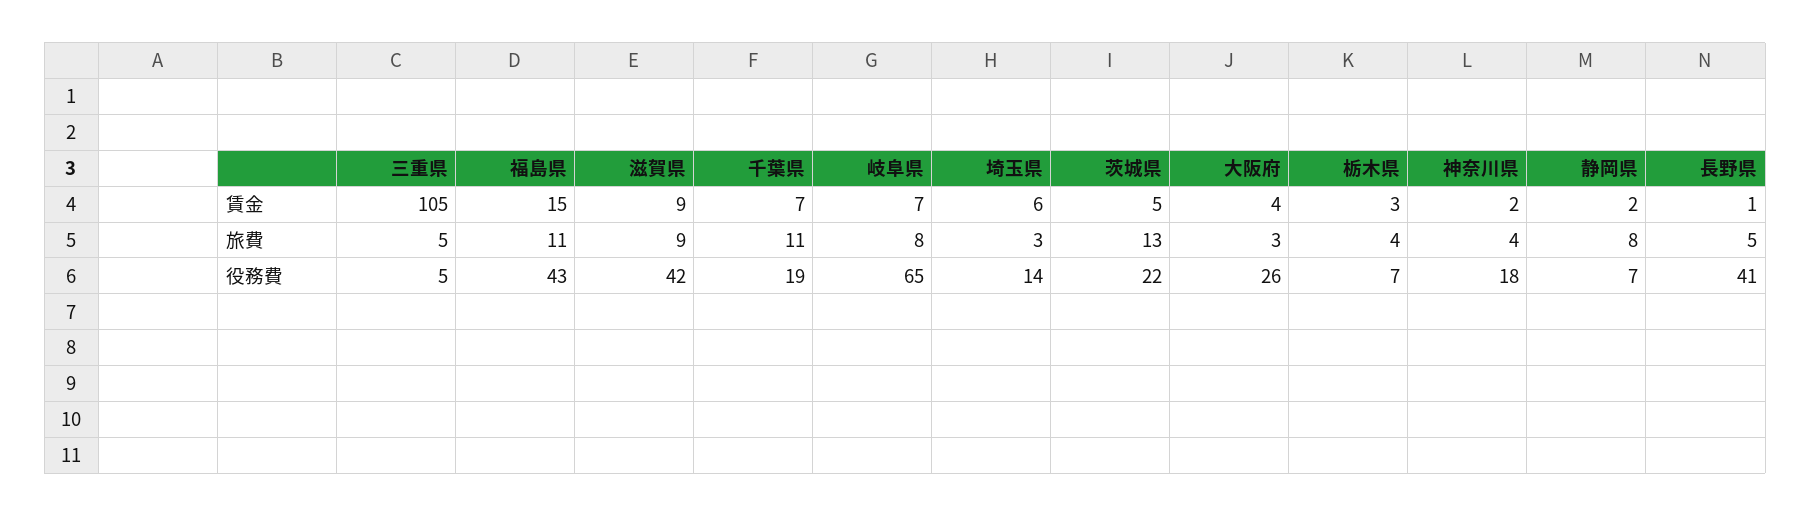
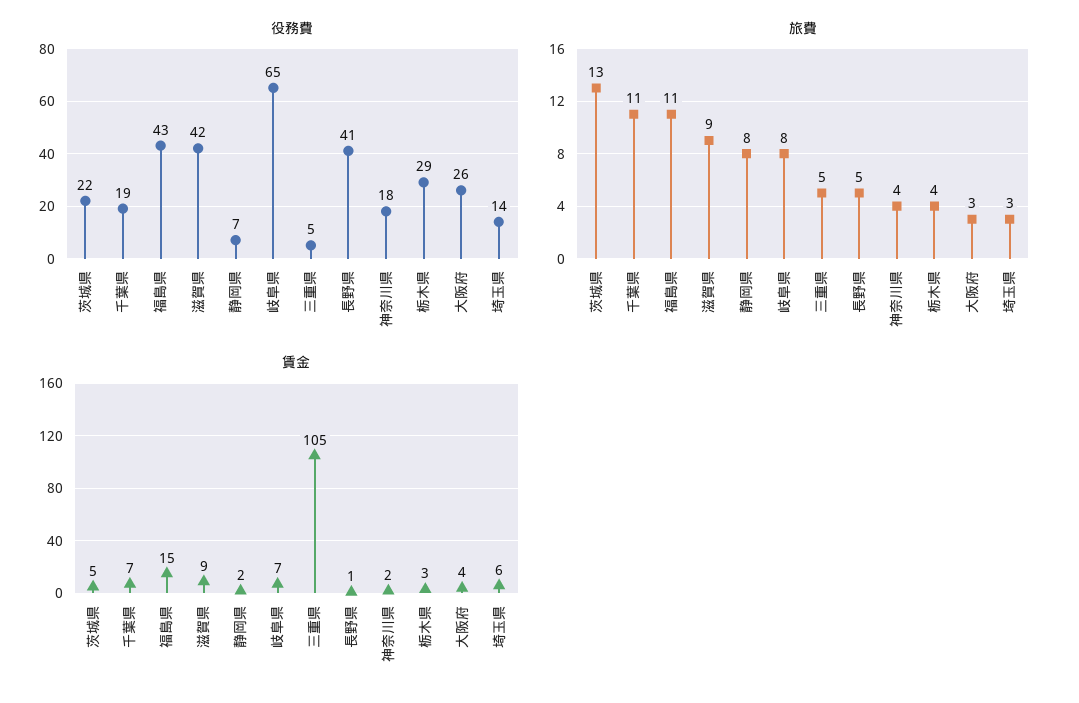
  {
    "賃金": {
      "三重県": 105,
      "福島県": 15,
      "滋賀県": 9,
      "千葉県": 7,
      "岐阜県": 7,
      "埼玉県": 6,
      "茨城県": 5,
      "大阪府": 4,
      "栃木県": 3,
      "神奈川県": 2,
      "静岡県": 2,
      "長野県": 1
    },
    "旅費": {
      "三重県": 5,
      "福島県": 11,
      "滋賀県": 9,
      "千葉県": 11,
      "岐阜県": 8,
      "埼玉県": 3,
      "茨城県": 13,
      "大阪府": 3,
      "栃木県": 4,
      "神奈川県": 4,
      "静岡県": 8,
      "長野県": 5
    },
    "役務費": {
      "三重県": 5,
      "福島県": 43,
      "滋賀県": 42,
      "千葉県": 19,
      "岐阜県": 65,
      "埼玉県": 14,
      "茨城県": 22,
      "大阪府": 26,
-     "栃木県": 7,
+     "栃木県": 29,
      "神奈川県": 18,
      "静岡県": 7,
      "長野県": 41
    }
  }

